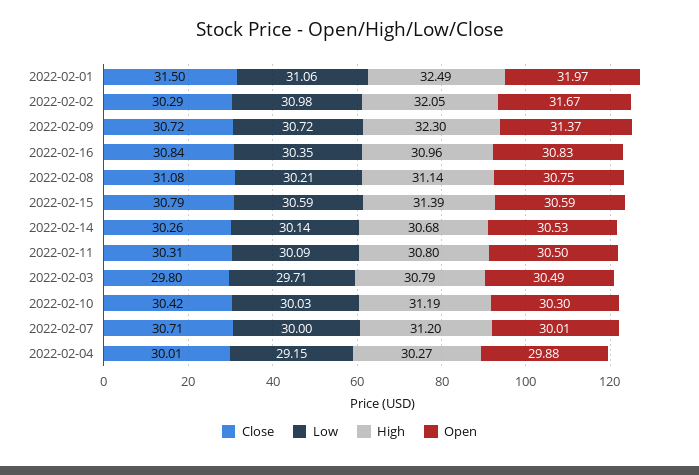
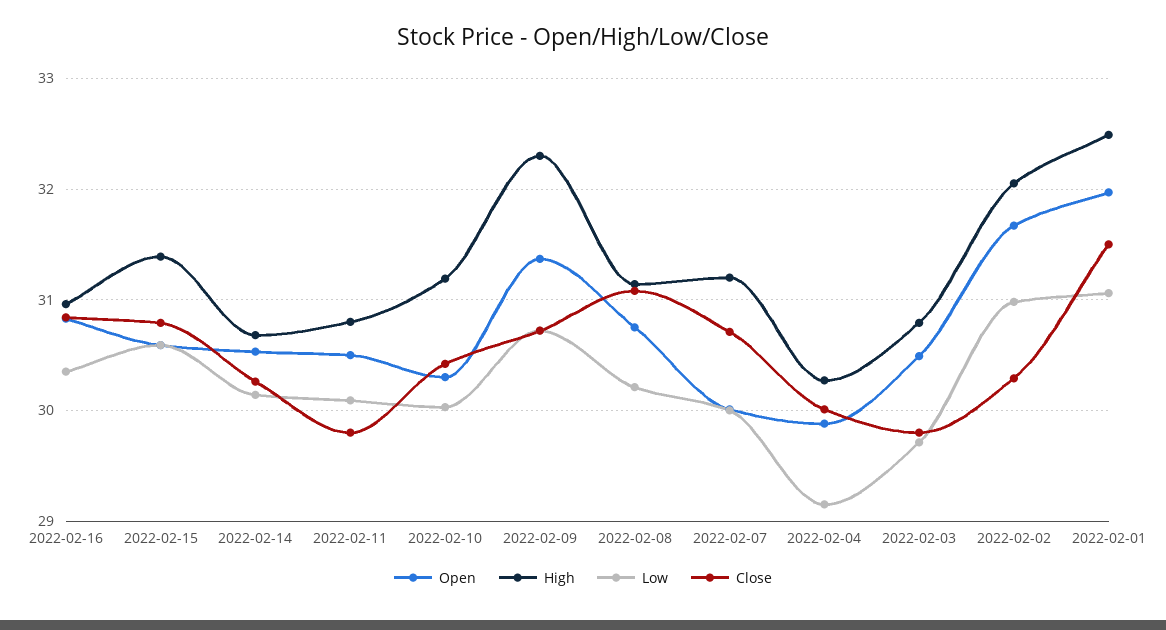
  {
    "Close": {
      "2022-02-01": 31.5,
      "2022-02-02": 30.29,
      "2022-02-09": 30.72,
      "2022-02-16": 30.84,
      "2022-02-08": 31.08,
      "2022-02-15": 30.79,
      "2022-02-14": 30.26,
-     "2022-02-11": 30.31,
+     "2022-02-11": 29.8,
      "2022-02-03": 29.8,
      "2022-02-10": 30.42,
      "2022-02-07": 30.71,
      "2022-02-04": 30.01
    },
    "Low": {
      "2022-02-01": 31.06,
      "2022-02-02": 30.98,
      "2022-02-09": 30.72,
      "2022-02-16": 30.35,
      "2022-02-08": 30.21,
      "2022-02-15": 30.59,
      "2022-02-14": 30.14,
      "2022-02-11": 30.09,
      "2022-02-03": 29.71,
      "2022-02-10": 30.03,
      "2022-02-07": 30,
      "2022-02-04": 29.15
    },
    "High": {
      "2022-02-01": 32.49,
      "2022-02-02": 32.05,
      "2022-02-09": 32.3,
      "2022-02-16": 30.96,
      "2022-02-08": 31.14,
      "2022-02-15": 31.39,
      "2022-02-14": 30.68,
      "2022-02-11": 30.8,
      "2022-02-03": 30.79,
      "2022-02-10": 31.19,
      "2022-02-07": 31.2,
      "2022-02-04": 30.27
    },
    "Open": {
      "2022-02-01": 31.97,
      "2022-02-02": 31.67,
      "2022-02-09": 31.37,
      "2022-02-16": 30.83,
      "2022-02-08": 30.75,
      "2022-02-15": 30.59,
      "2022-02-14": 30.53,
      "2022-02-11": 30.5,
      "2022-02-03": 30.49,
      "2022-02-10": 30.3,
      "2022-02-07": 30.01,
      "2022-02-04": 29.88
    }
  }

